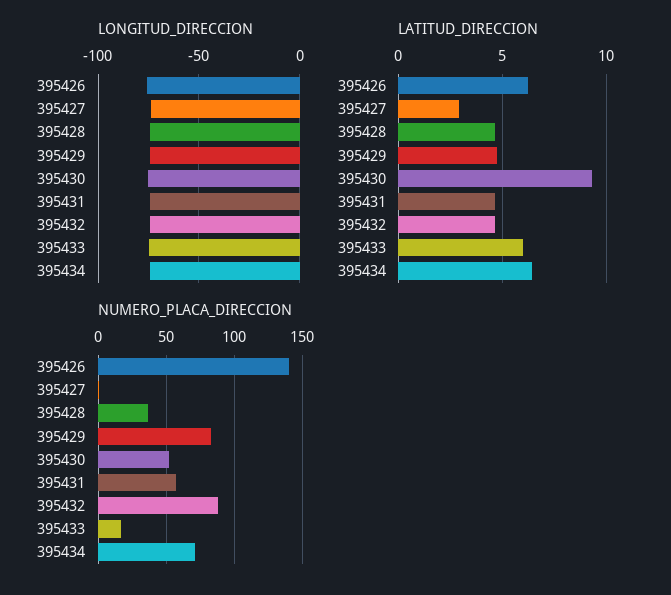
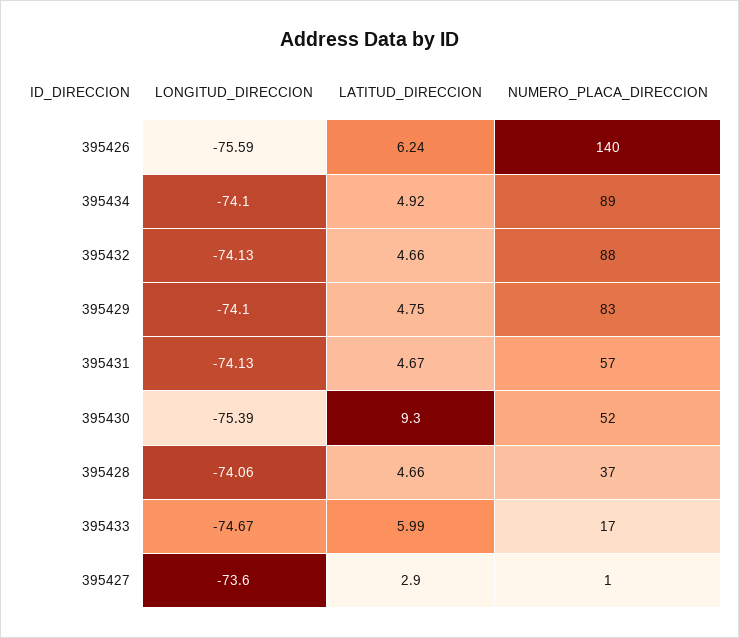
  {
    "LONGITUD_DIRECCION": {
      "395426": -75.59,
      "395427": -73.6,
      "395428": -74.06,
      "395429": -74.1,
      "395430": -75.39,
      "395431": -74.13,
      "395432": -74.13,
      "395433": -74.67,
      "395434": -74.1
    },
    "LATITUD_DIRECCION": {
      "395426": 6.24,
      "395427": 2.9,
      "395428": 4.66,
      "395429": 4.75,
      "395430": 9.3,
      "395431": 4.67,
      "395432": 4.66,
      "395433": 5.99,
-     "395434": 6.5
+     "395434": 4.92
    },
    "NUMERO_PLACA_DIRECCION": {
      "395426": 140,
      "395427": 1,
      "395428": 37,
      "395429": 83,
      "395430": 52,
      "395431": 57,
      "395432": 88,
      "395433": 17,
-     "395434": 70
+     "395434": 89
    }
  }

